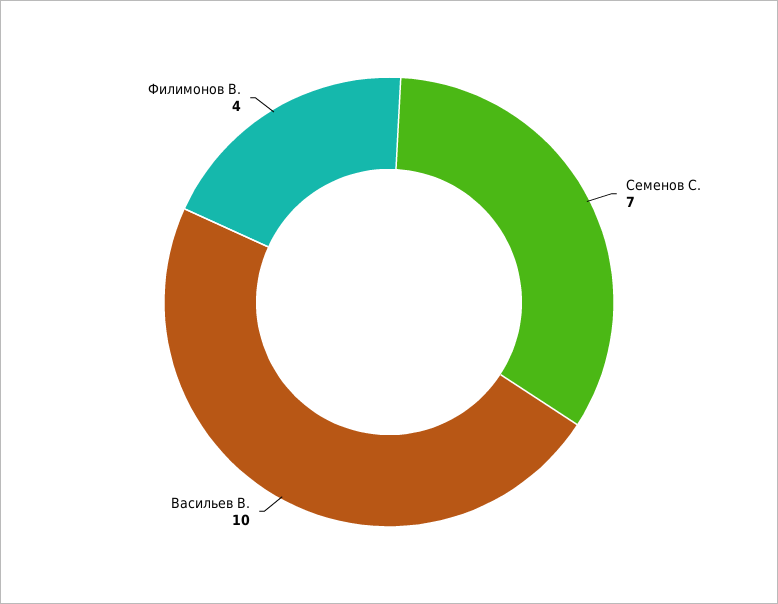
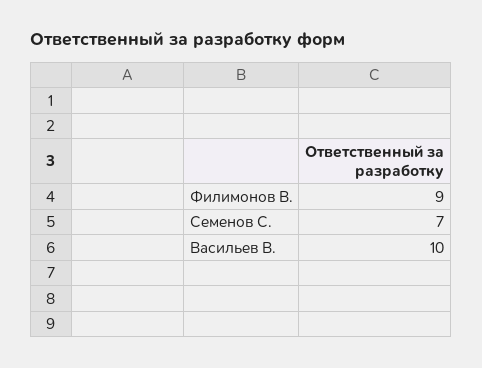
  {
    "Семенов С.": 7,
    "Васильев В.": 10,
-   "Филимонов В.": 4
+   "Филимонов В.": 9
  }

